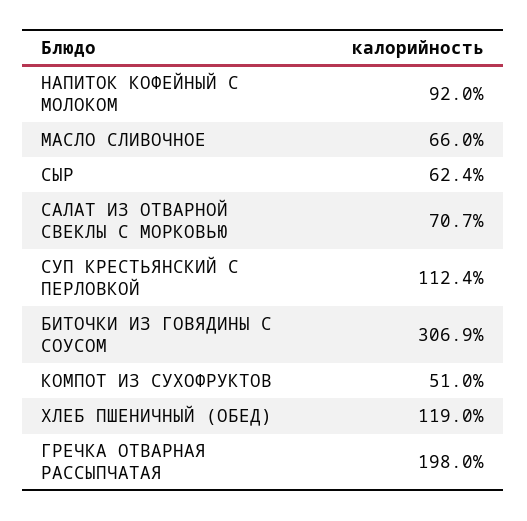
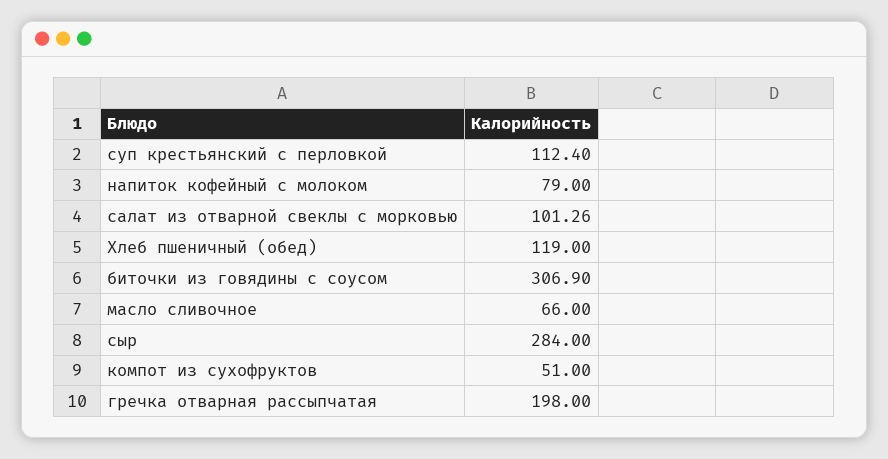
  {
-   "НАПИТОК КОФЕЙНЫЙ С МОЛОКОМ": 92,
+   "НАПИТОК КОФЕЙНЫЙ С МОЛОКОМ": 79,
    "МАСЛО СЛИВОЧНОЕ": 66,
-   "СЫР": 62.4,
+   "СЫР": 284,
-   "САЛАТ ИЗ ОТВАРНОЙ СВЕКЛЫ С МОРКОВЬЮ": 70.7,
+   "САЛАТ ИЗ ОТВАРНОЙ СВЕКЛЫ С МОРКОВЬЮ": 101.26,
    "СУП КРЕСТЬЯНСКИЙ С ПЕРЛОВКОЙ": 112.4,
    "БИТОЧКИ ИЗ ГОВЯДИНЫ С СОУСОМ": 306.9,
    "КОМПОТ ИЗ СУХОФРУКТОВ": 51,
    "ХЛЕБ ПШЕНИЧНЫЙ (ОБЕД)": 119,
    "ГРЕЧКА ОТВАРНАЯ РАССЫПЧАТАЯ": 198
  }

